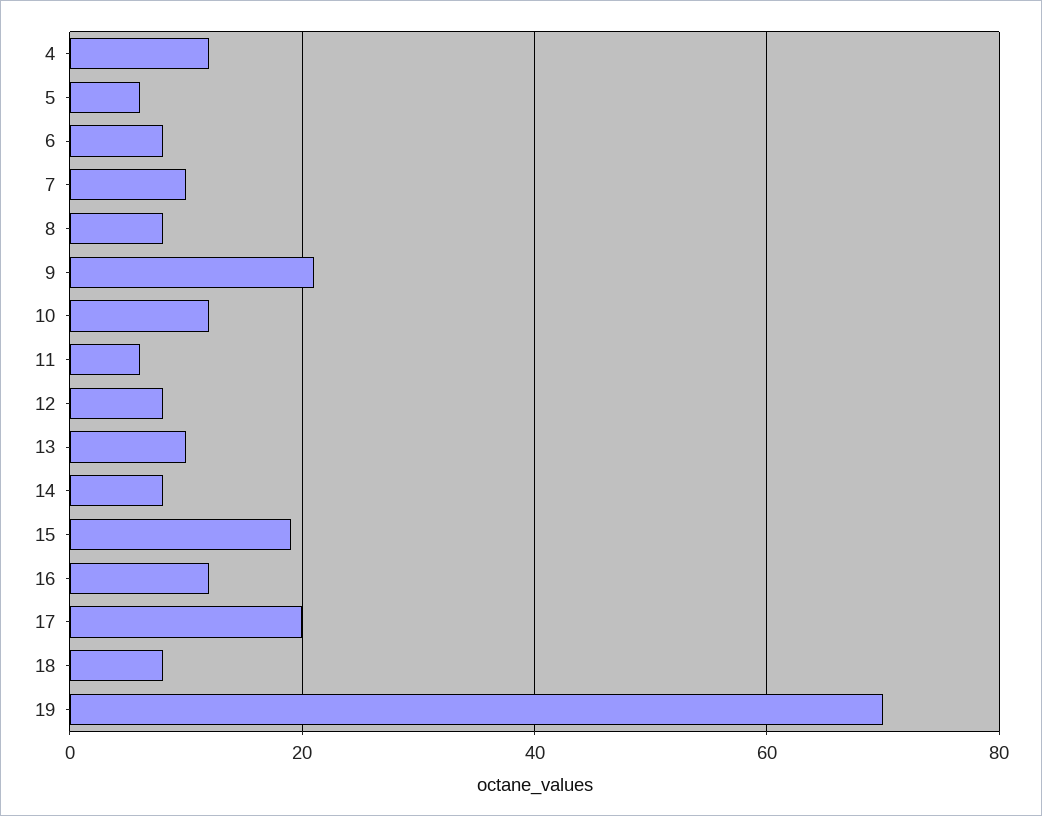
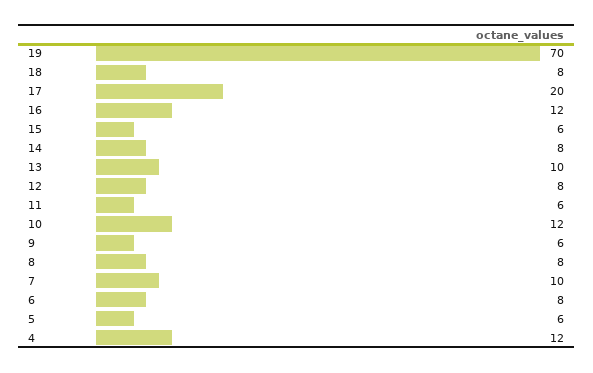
  {
    "4": 12,
    "5": 6,
    "6": 8,
    "7": 10,
    "8": 8,
-   "9": 20,
+   "9": 6,
    "10": 12,
    "11": 6,
    "12": 8,
    "13": 10,
    "14": 8,
-   "15": 20,
+   "15": 6,
    "16": 12,
    "17": 20,
    "18": 8,
    "19": 70
  }

